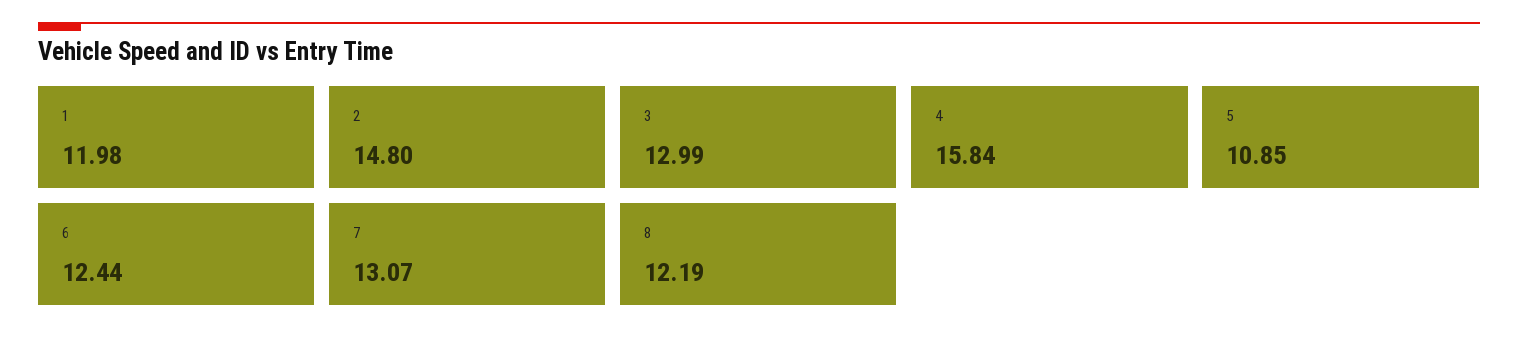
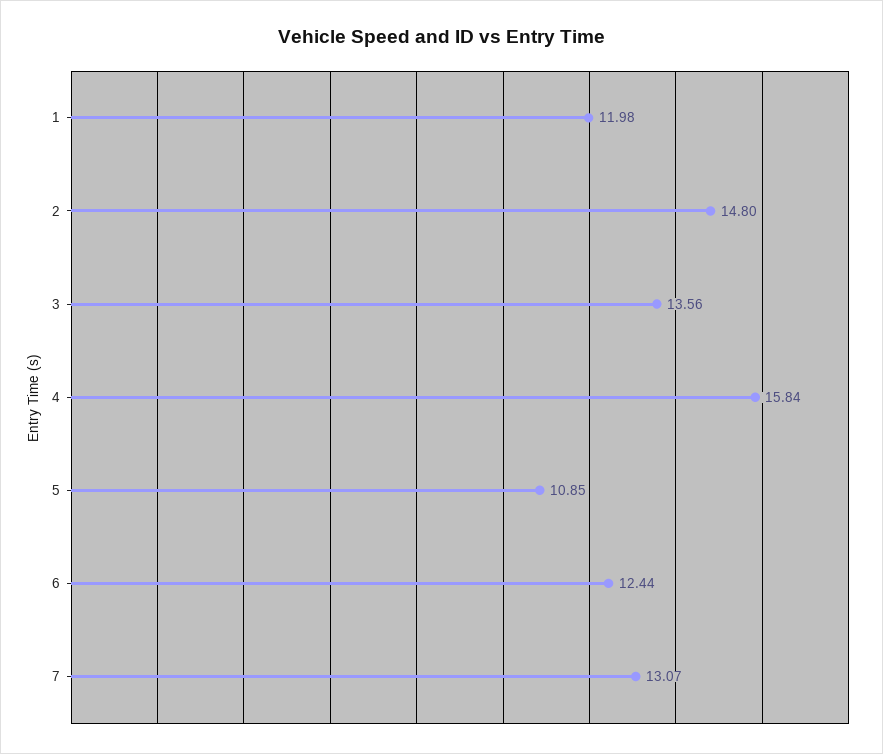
  {
    "1": 11.98,
    "2": 14.8,
-   "3": 12.99,
+   "3": 13.56,
    "4": 15.84,
    "5": 10.85,
    "6": 12.44,
-   "7": 13.07,
+   "7": 13.07
-   "8": 12.19
  }

